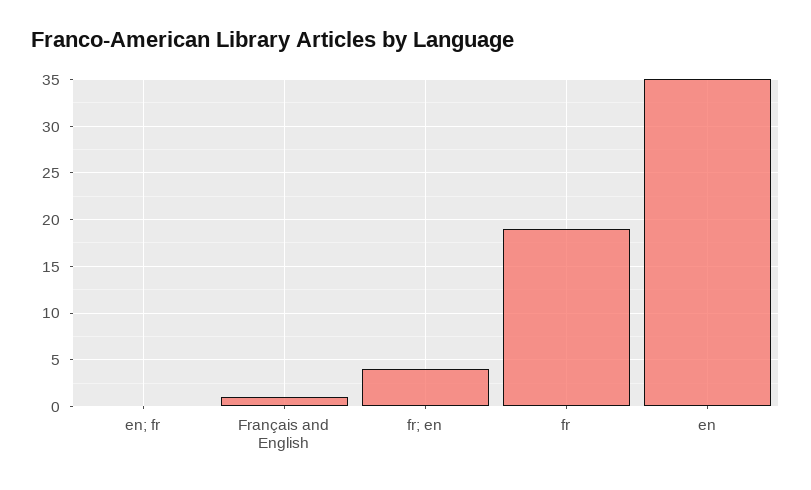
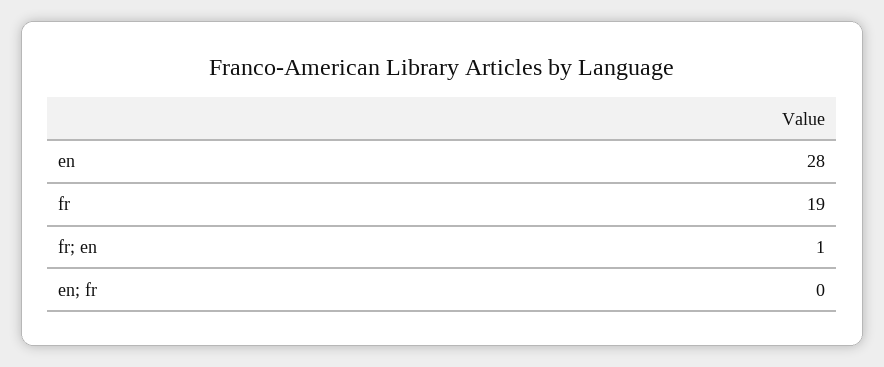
  {
    "en; fr": 0,
-   "Français and English": 1,
-   "fr; en": 4,
+   "fr; en": 1,
    "fr": 19,
-   "en": 35
+   "en": 28
  }

